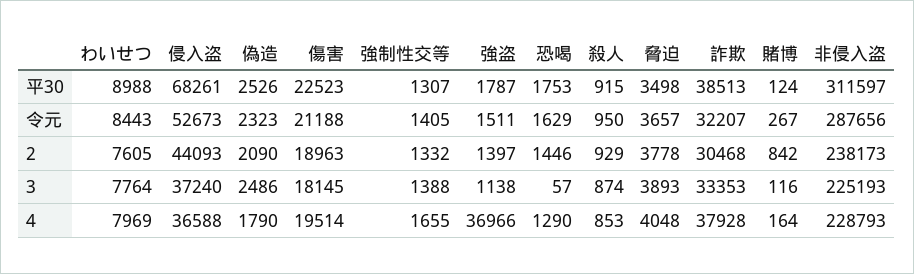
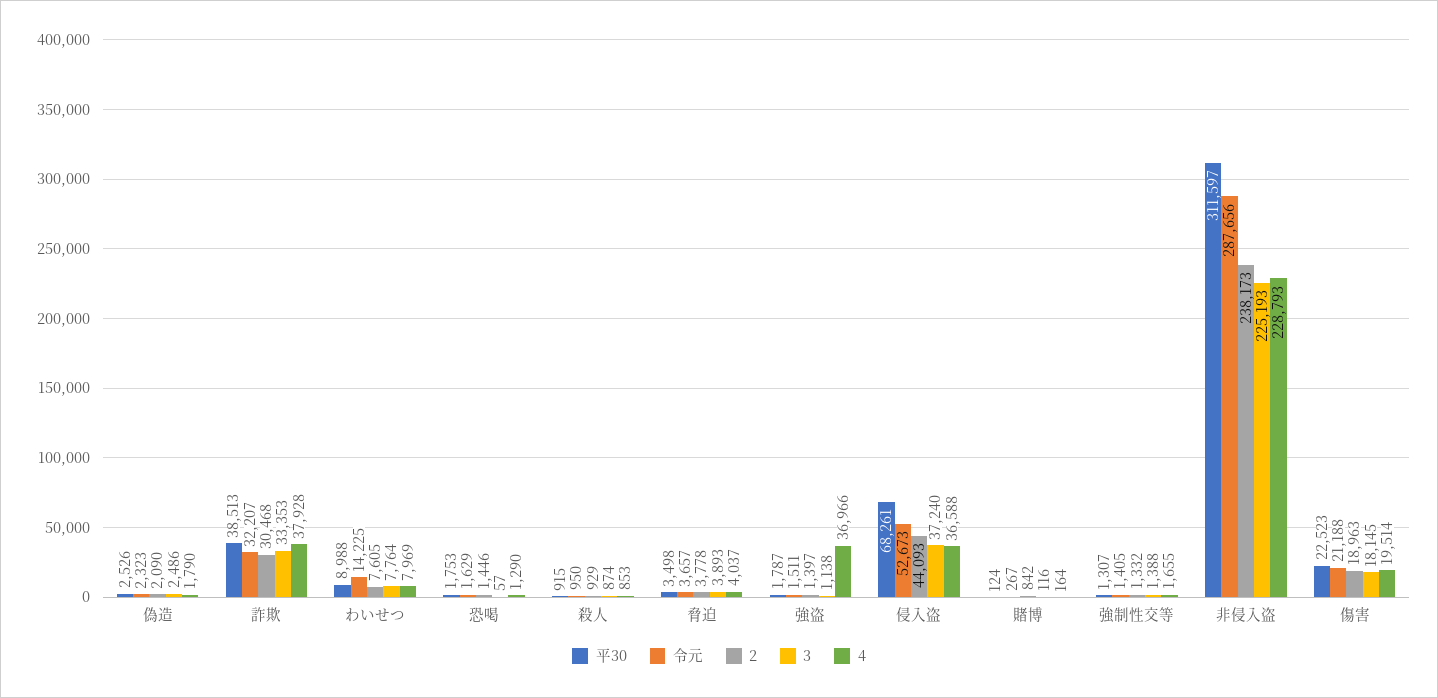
  {
    "平30": {
      "わいせつ": 8988,
      "侵入盗": 68261,
      "偽造": 2526,
      "傷害": 22523,
      "強制性交等": 1307,
      "強盗": 1787,
      "恐喝": 1753,
      "殺人": 915,
      "脅迫": 3498,
      "詐欺": 38513,
      "賭博": 124,
      "非侵入盗": 311597
    },
    "令元": {
-     "わいせつ": 8443,
+     "わいせつ": 14225,
      "侵入盗": 52673,
      "偽造": 2323,
      "傷害": 21188,
      "強制性交等": 1405,
      "強盗": 1511,
      "恐喝": 1629,
      "殺人": 950,
      "脅迫": 3657,
      "詐欺": 32207,
      "賭博": 267,
      "非侵入盗": 287656
    },
    "2": {
      "わいせつ": 7605,
      "侵入盗": 44093,
      "偽造": 2090,
      "傷害": 18963,
      "強制性交等": 1332,
      "強盗": 1397,
      "恐喝": 1446,
      "殺人": 929,
      "脅迫": 3778,
      "詐欺": 30468,
      "賭博": 842,
      "非侵入盗": 238173
    },
    "3": {
      "わいせつ": 7764,
      "侵入盗": 37240,
      "偽造": 2486,
      "傷害": 18145,
      "強制性交等": 1388,
      "強盗": 1138,
      "恐喝": 57,
      "殺人": 874,
      "脅迫": 3893,
      "詐欺": 33353,
      "賭博": 116,
      "非侵入盗": 225193
    },
    "4": {
      "わいせつ": 7969,
      "侵入盗": 36588,
      "偽造": 1790,
      "傷害": 19514,
      "強制性交等": 1655,
      "強盗": 36966,
      "恐喝": 1290,
      "殺人": 853,
-     "脅迫": 4048,
+     "脅迫": 4037,
      "詐欺": 37928,
      "賭博": 164,
      "非侵入盗": 228793
    }
  }

